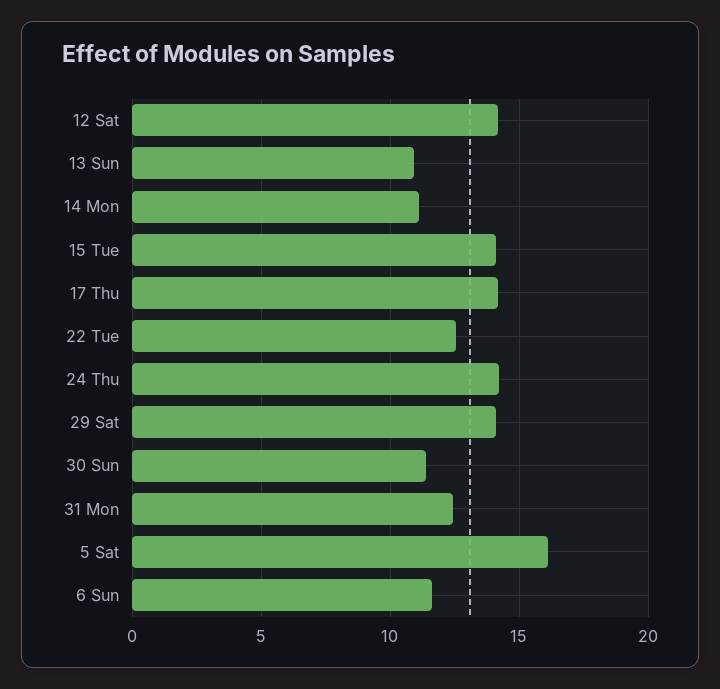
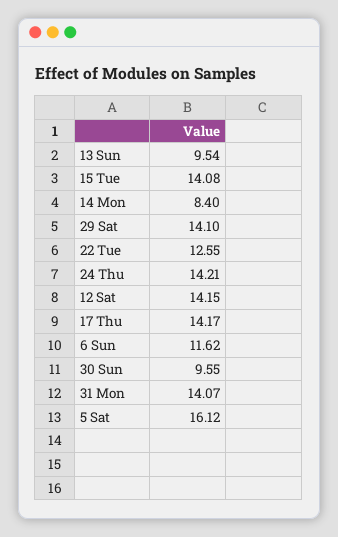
  {
    "12 Sat": 14.15,
-   "13 Sun": 11,
+   "13 Sun": 9.54,
-   "14 Mon": 11,
+   "14 Mon": 8.4,
    "15 Tue": 14.08,
    "17 Thu": 14.17,
    "22 Tue": 12.55,
    "24 Thu": 14.21,
    "29 Sat": 14.1,
-   "30 Sun": 11.5,
+   "30 Sun": 9.55,
-   "31 Mon": 12.5,
+   "31 Mon": 14.07,
    "5 Sat": 16.12,
    "6 Sun": 11.62
  }

